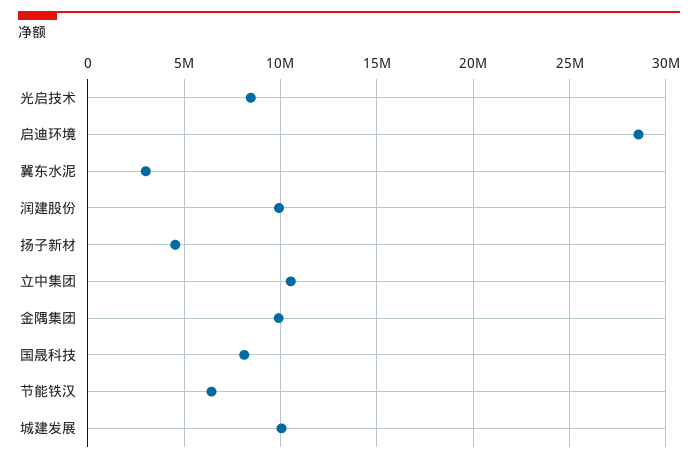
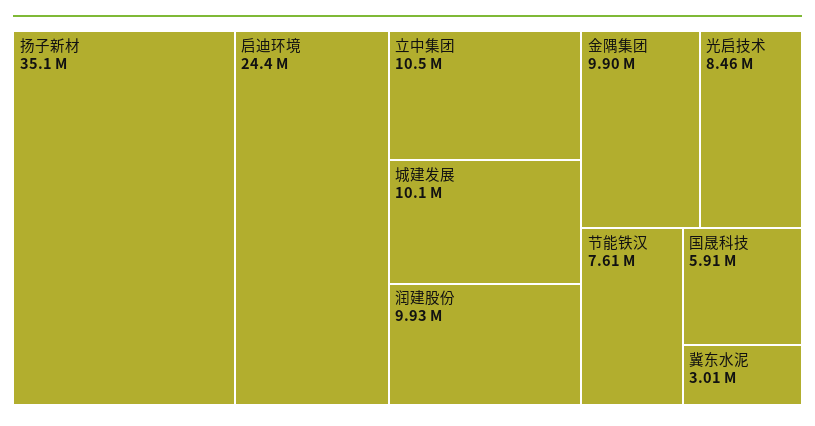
  {
    "光启技术": 8460000,
-   "启迪环境": 28500000,
+   "启迪环境": 24400000,
    "冀东水泥": 3010000,
    "润建股份": 9930000,
-   "扬子新材": 4500000,
+   "扬子新材": 35100000,
    "立中集团": 10500000,
    "金隅集团": 9900000,
-   "国晟科技": 8000000,
+   "国晟科技": 5910000,
-   "节能铁汉": 6500000,
+   "节能铁汉": 7610000,
    "城建发展": 10100000
  }

